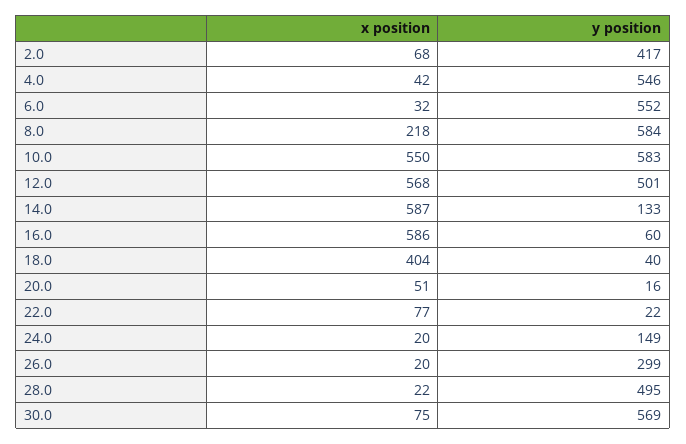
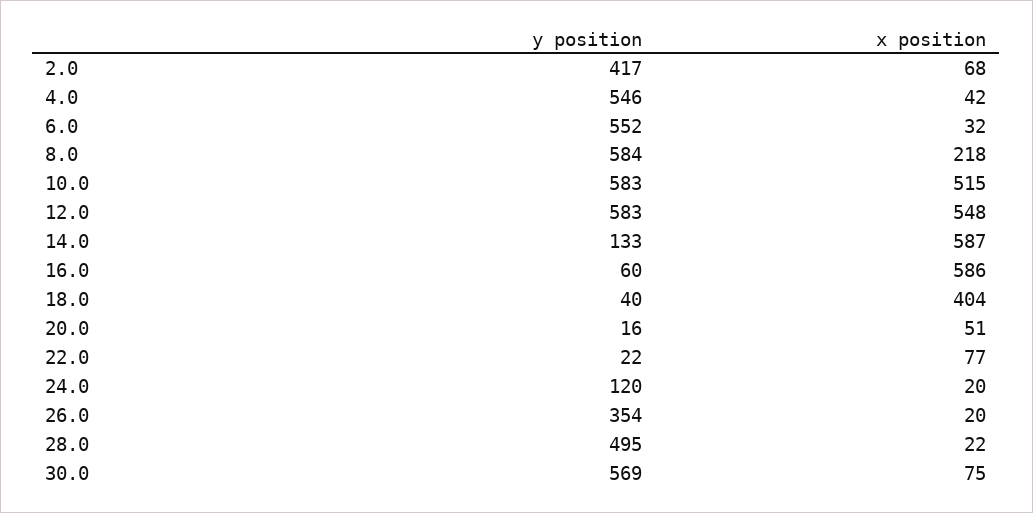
  {
    "x position": {
      "2.0": 68,
      "4.0": 42,
      "6.0": 32,
      "8.0": 218,
-     "10.0": 550,
+     "10.0": 515,
-     "12.0": 568,
+     "12.0": 548,
      "14.0": 587,
      "16.0": 586,
      "18.0": 404,
      "20.0": 51,
      "22.0": 77,
      "24.0": 20,
      "26.0": 20,
      "28.0": 22,
      "30.0": 75
    },
    "y position": {
      "2.0": 417,
      "4.0": 546,
      "6.0": 552,
      "8.0": 584,
      "10.0": 583,
-     "12.0": 501,
+     "12.0": 583,
      "14.0": 133,
      "16.0": 60,
      "18.0": 40,
      "20.0": 16,
      "22.0": 22,
-     "24.0": 149,
+     "24.0": 120,
-     "26.0": 299,
+     "26.0": 354,
      "28.0": 495,
      "30.0": 569
    }
  }

